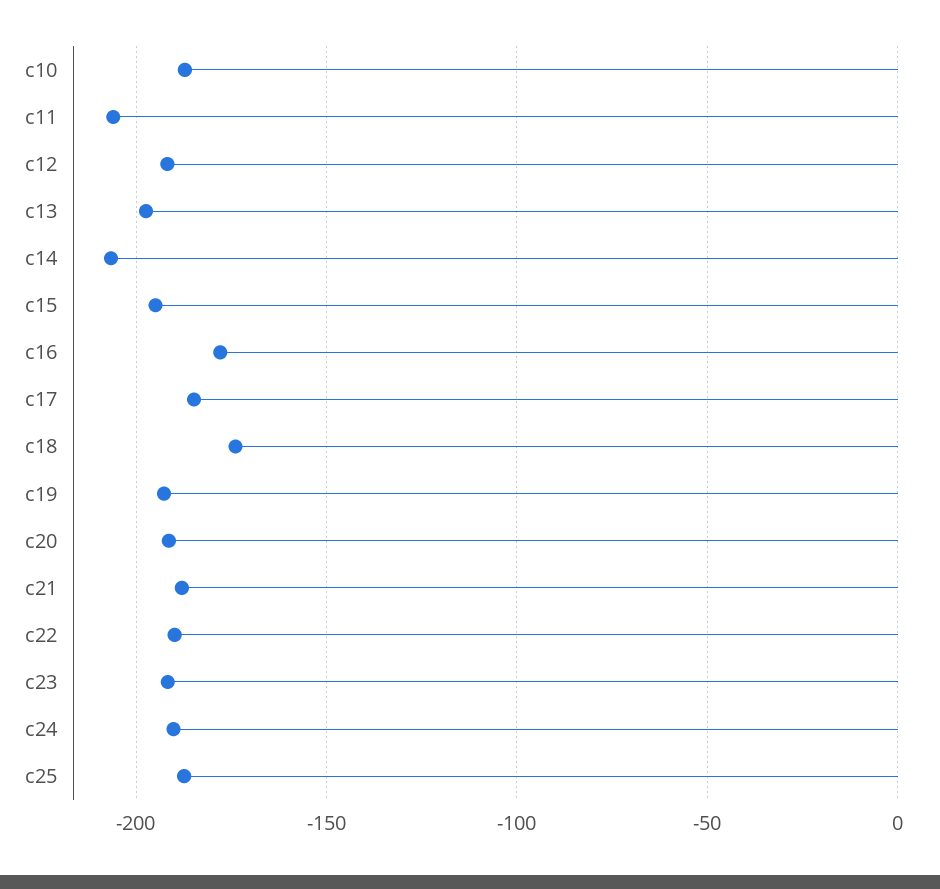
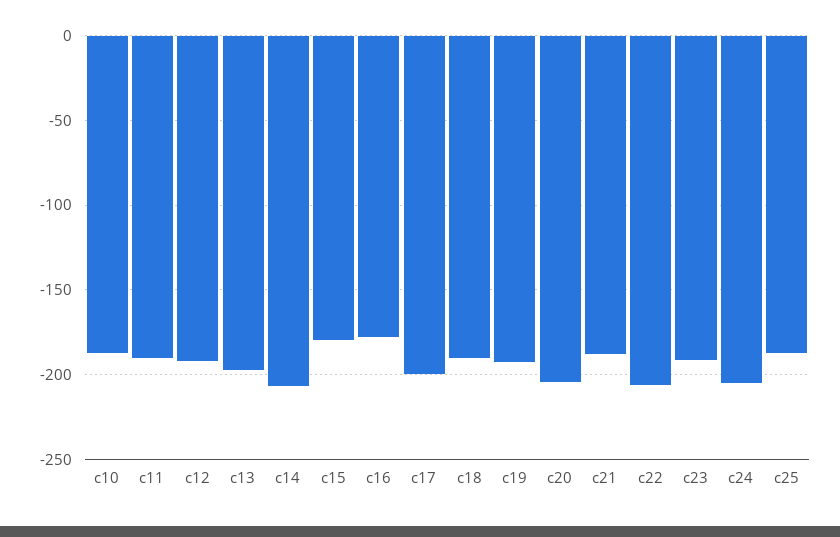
  {
    "c10": -185,
-   "c11": -205,
+   "c11": -190,
    "c12": -190,
    "c13": -195,
    "c14": -205,
-   "c15": -195,
+   "c15": -180,
    "c16": -180,
-   "c17": -185,
+   "c17": -200,
-   "c18": -175,
+   "c18": -190,
    "c19": -195,
-   "c20": -190,
+   "c20": -205,
    "c21": -190,
-   "c22": -190,
+   "c22": -205,
    "c23": -190,
-   "c24": -190,
+   "c24": -205,
    "c25": -185
  }

